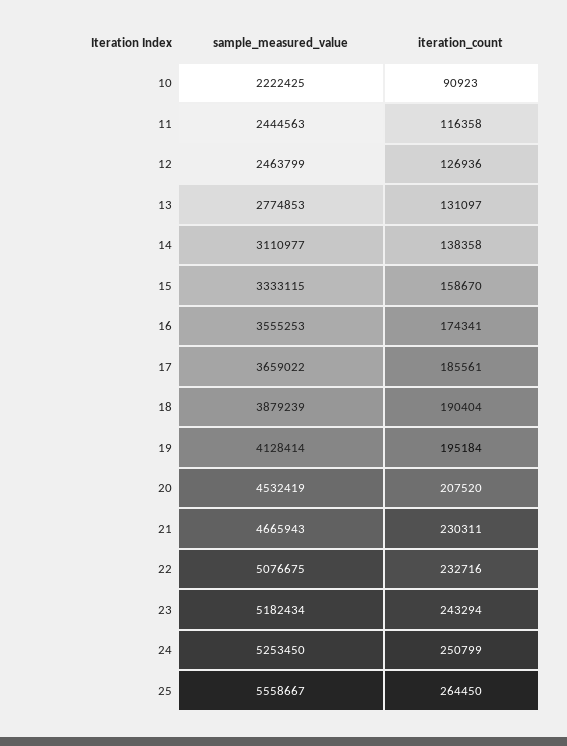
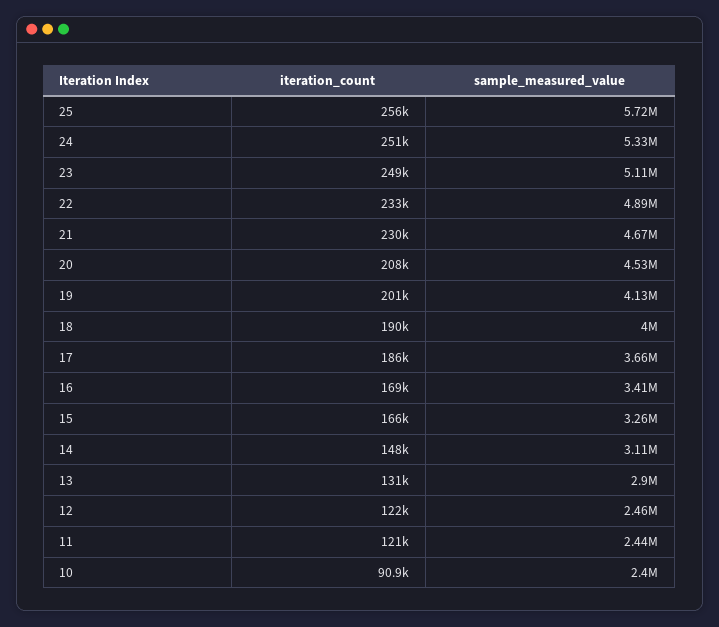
  {
    "sample_measured_value": {
-     "10": 2222425,
+     "10": 2400000,
      "11": 2444563,
      "12": 2463799,
-     "13": 2774853,
+     "13": 2900000,
      "14": 3110977,
-     "15": 3333115,
+     "15": 3260000,
-     "16": 3555253,
+     "16": 3410000,
      "17": 3659022,
-     "18": 3879239,
+     "18": 4000000,
      "19": 4128414,
      "20": 4532419,
      "21": 4665943,
-     "22": 5076675,
+     "22": 4890000,
-     "23": 5182434,
+     "23": 5110000,
-     "24": 5253450,
+     "24": 5330000,
-     "25": 5558667
+     "25": 5720000
    },
    "iteration_count": {
      "10": 90923,
-     "11": 116358,
+     "11": 121000,
-     "12": 126936,
+     "12": 122000,
      "13": 131097,
-     "14": 138358,
+     "14": 148000,
-     "15": 158670,
+     "15": 166000,
-     "16": 174341,
+     "16": 169000,
      "17": 185561,
      "18": 190404,
-     "19": 195184,
+     "19": 201000,
      "20": 207520,
      "21": 230311,
      "22": 232716,
-     "23": 243294,
+     "23": 249000,
      "24": 250799,
-     "25": 264450
+     "25": 256000
    }
  }

